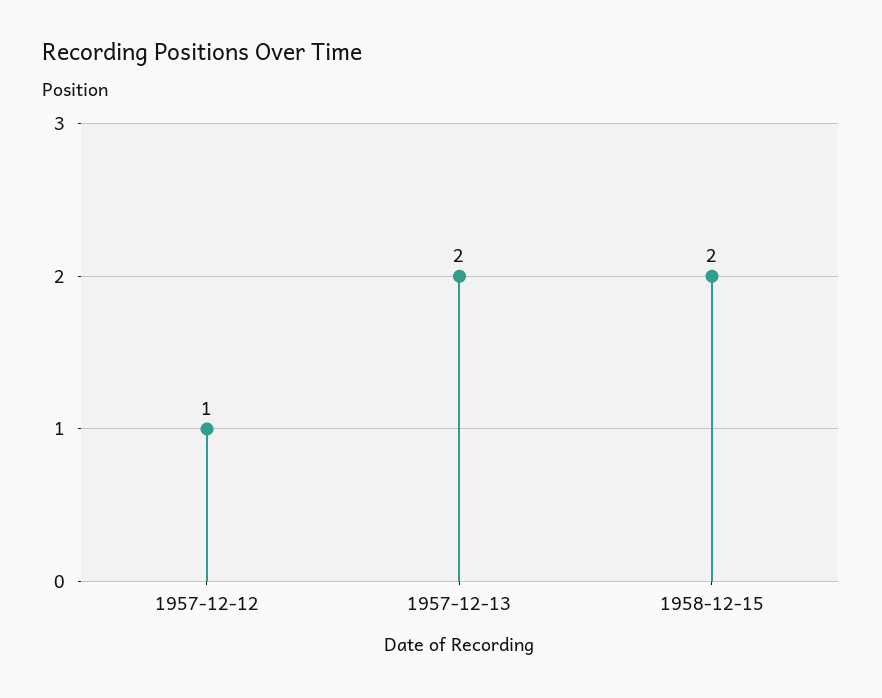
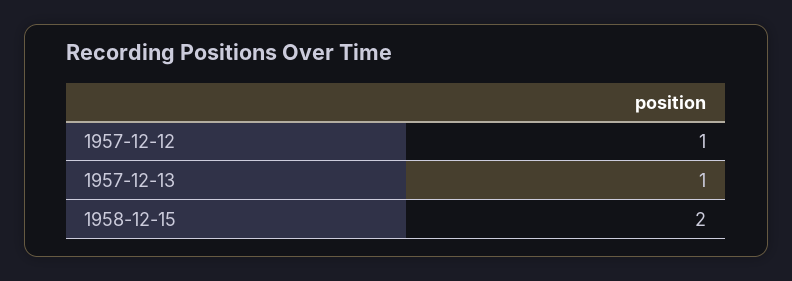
  {
    "1957-12-12": 1,
-   "1957-12-13": 2,
+   "1957-12-13": 1,
    "1958-12-15": 2
  }

